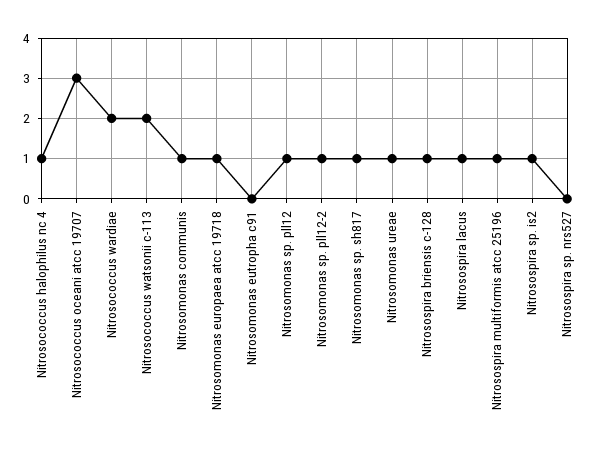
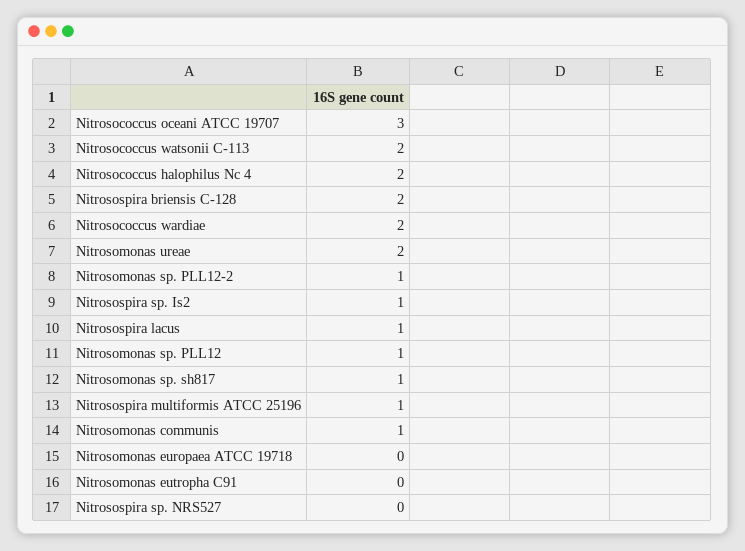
  {
-   "Nitrosococcus halophilus nc 4": 1,
+   "Nitrosococcus halophilus nc 4": 2,
    "Nitrosococcus oceani atcc 19707": 3,
    "Nitrosococcus wardiae": 2,
    "Nitrosococcus watsonii c-113": 2,
    "Nitrosomonas communis": 1,
-   "Nitrosomonas europaea atcc 19718": 1,
+   "Nitrosomonas europaea atcc 19718": 0,
    "Nitrosomonas eutropha c91": 0,
    "Nitrosomonas sp. pll12": 1,
    "Nitrosomonas sp. pll12-2": 1,
    "Nitrosomonas sp. sh817": 1,
-   "Nitrosomonas ureae": 1,
+   "Nitrosomonas ureae": 2,
-   "Nitrosospira briensis c-128": 1,
+   "Nitrosospira briensis c-128": 2,
    "Nitrosospira lacus": 1,
    "Nitrosospira multiformis atcc 25196": 1,
    "Nitrosospira sp. is2": 1,
    "Nitrosospira sp. nrs527": 0
  }

